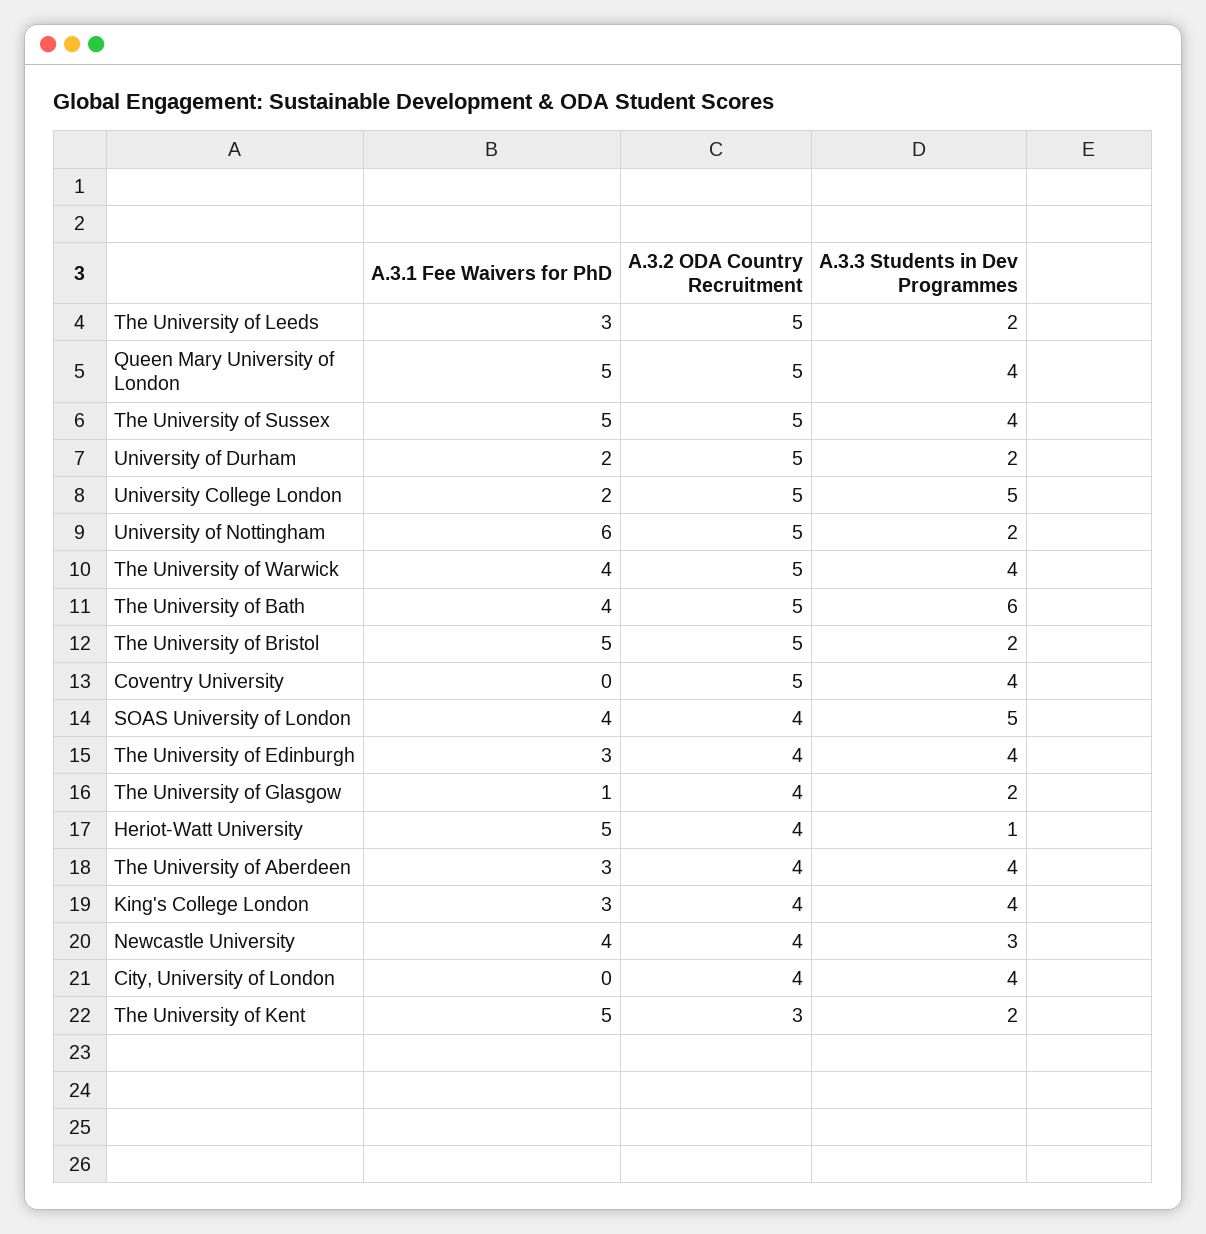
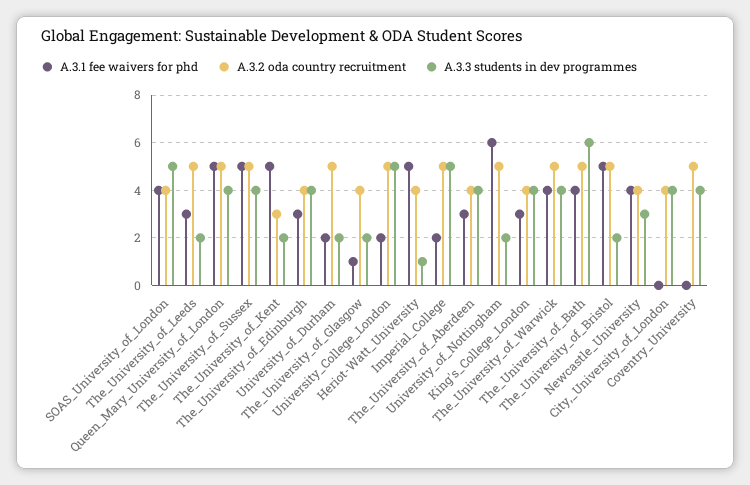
  {
    "A.3.1 Fee Waivers for PhD": {
      "The University of Leeds": 3,
      "Queen Mary University of London": 5,
      "The University of Sussex": 5,
      "University of Durham": 2,
      "University College London": 2,
      "University of Nottingham": 6,
      "The University of Warwick": 4,
      "The University of Bath": 4,
      "The University of Bristol": 5,
      "Coventry University": 0,
      "SOAS University of London": 4,
      "The University of Edinburgh": 3,
      "The University of Glasgow": 1,
      "Heriot-Watt University": 5,
      "The University of Aberdeen": 3,
      "King's College London": 3,
      "Newcastle University": 4,
      "City, University of London": 0,
-     "The University of Kent": 5
+     "The University of Kent": 5,
+     "Imperial_College": 2
    },
    "A.3.2 ODA Country Recruitment": {
      "The University of Leeds": 5,
      "Queen Mary University of London": 5,
      "The University of Sussex": 5,
      "University of Durham": 5,
      "University College London": 5,
      "University of Nottingham": 5,
      "The University of Warwick": 5,
      "The University of Bath": 5,
      "The University of Bristol": 5,
      "Coventry University": 5,
      "SOAS University of London": 4,
      "The University of Edinburgh": 4,
      "The University of Glasgow": 4,
      "Heriot-Watt University": 4,
      "The University of Aberdeen": 4,
      "King's College London": 4,
      "Newcastle University": 4,
      "City, University of London": 4,
-     "The University of Kent": 3
+     "The University of Kent": 3,
+     "Imperial_College": 5
    },
    "A.3.3 Students in Dev Programmes": {
      "The University of Leeds": 2,
      "Queen Mary University of London": 4,
      "The University of Sussex": 4,
      "University of Durham": 2,
      "University College London": 5,
      "University of Nottingham": 2,
      "The University of Warwick": 4,
      "The University of Bath": 6,
      "The University of Bristol": 2,
      "Coventry University": 4,
      "SOAS University of London": 5,
      "The University of Edinburgh": 4,
      "The University of Glasgow": 2,
      "Heriot-Watt University": 1,
      "The University of Aberdeen": 4,
      "King's College London": 4,
      "Newcastle University": 3,
      "City, University of London": 4,
-     "The University of Kent": 2
+     "The University of Kent": 2,
+     "Imperial_College": 5
    }
  }

